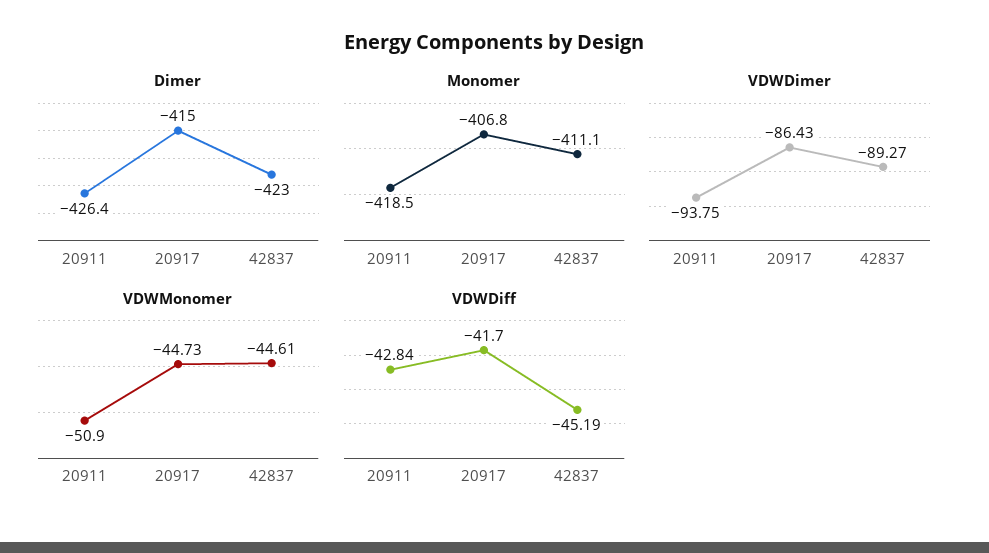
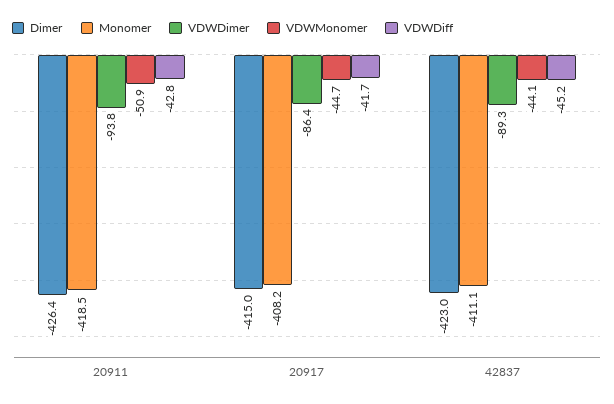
  {
    "Dimer": {
      "20911": -426.4,
      "20917": -415,
      "42837": -423
    },
    "Monomer": {
      "20911": -418.5,
-     "20917": -406.8,
+     "20917": -408.2,
      "42837": -411.1
    },
    "VDWDimer": {
      "20911": -93.75,
      "20917": -86.43,
      "42837": -89.27
    },
    "VDWMonomer": {
      "20911": -50.9,
      "20917": -44.73,
-     "42837": -44.61
+     "42837": -44.1
    },
    "VDWDiff": {
      "20911": -42.84,
      "20917": -41.7,
      "42837": -45.19
    }
  }

